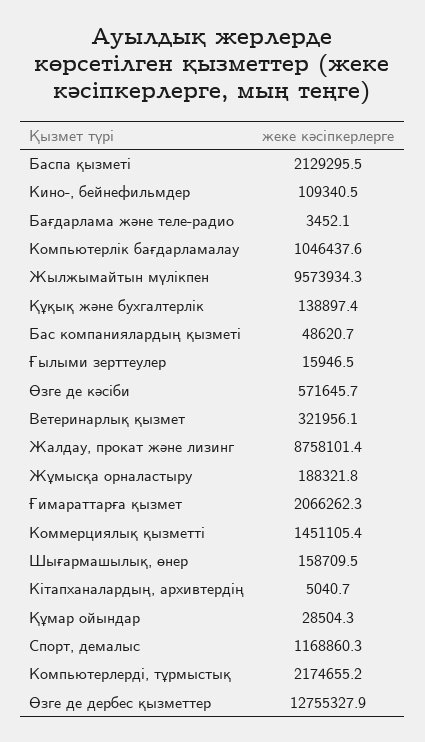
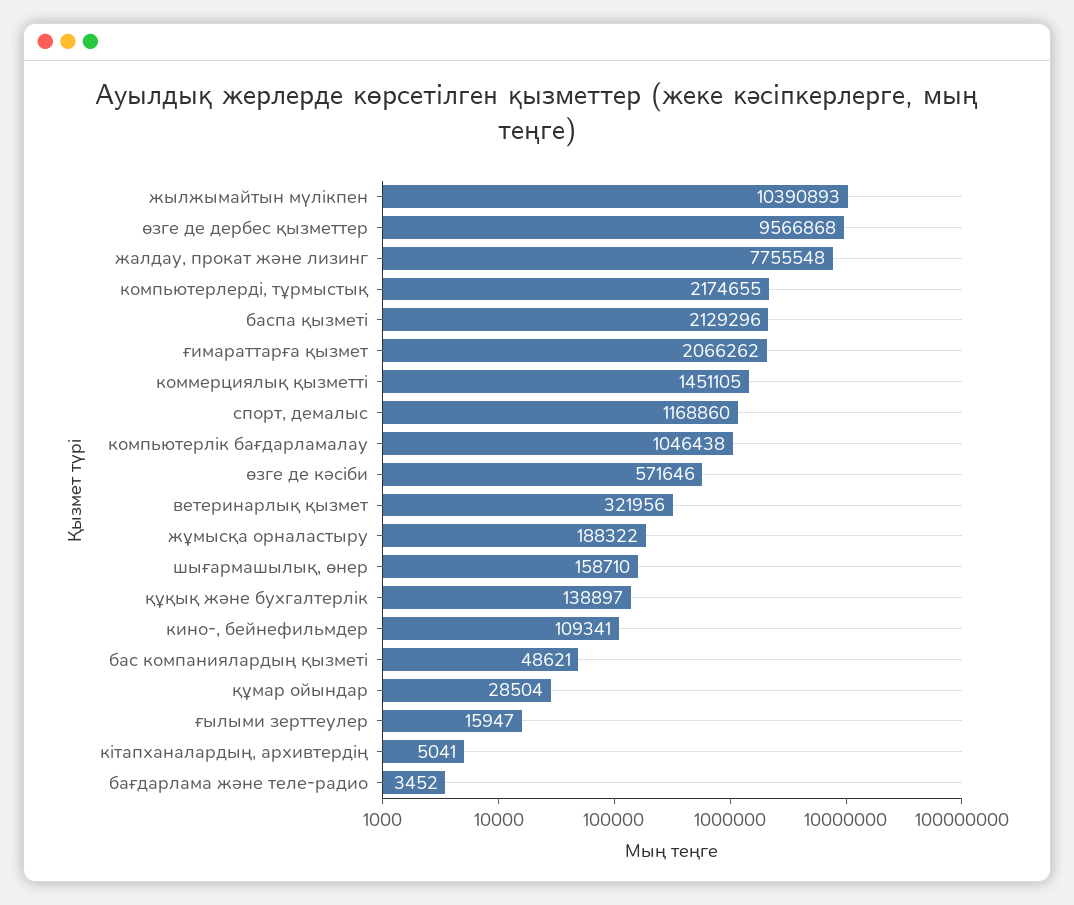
  {
    "Баспа қызметі": 2129295.5,
    "Кино-, бейнефильмдер": 109340.5,
    "Бағдарлама және теле-радио": 3452.1,
    "Компьютерлік бағдарламалау": 1046437.6,
-   "Жылжымайтын мүлікпен": 9573934.3,
+   "Жылжымайтын мүлікпен": 10390893,
    "Құқық және бухгалтерлік": 138897.4,
    "Бас компаниялардың қызметі": 48620.7,
    "Ғылыми зерттеулер": 15946.5,
    "Өзге де кәсіби": 571645.7,
    "Ветеринарлық қызмет": 321956.1,
-   "Жалдау, прокат және лизинг": 8758101.4,
+   "Жалдау, прокат және лизинг": 7755548,
    "Жұмысқа орналастыру": 188321.8,
    "Ғимараттарға қызмет": 2066262.3,
    "Коммерциялық қызметті": 1451105.4,
    "Шығармашылық, өнер": 158709.5,
    "Кітапханалардың, архивтердің": 5040.7,
    "Құмар ойындар": 28504.3,
    "Спорт, демалыс": 1168860.3,
    "Компьютерлерді, тұрмыстық": 2174655.2,
-   "Өзге де дербес қызметтер": 12755327.9
+   "Өзге де дербес қызметтер": 9566868
  }

